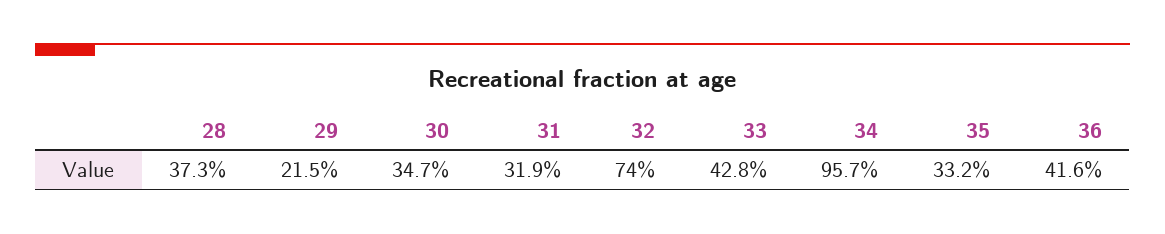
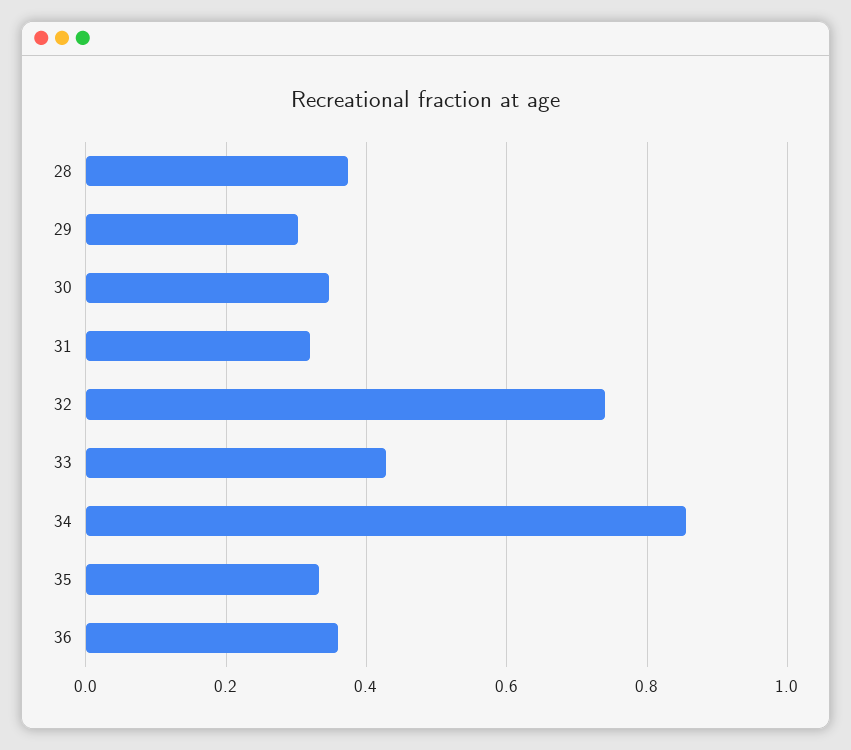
  {
    "28": 0.373,
-   "29": 0.215,
+   "29": 0.3,
    "30": 0.347,
    "31": 0.319,
    "32": 0.74,
    "33": 0.428,
-   "34": 0.957,
+   "34": 0.86,
    "35": 0.332,
-   "36": 0.416
+   "36": 0.36
  }

